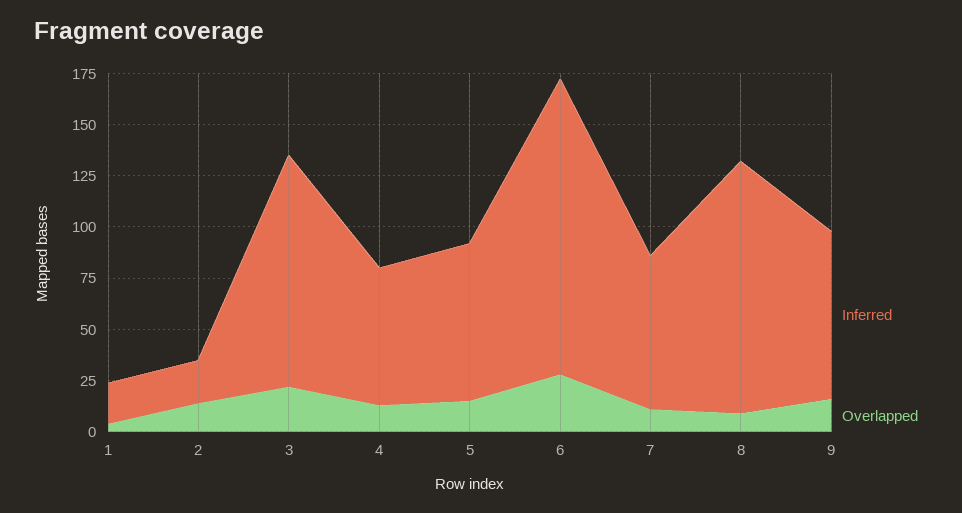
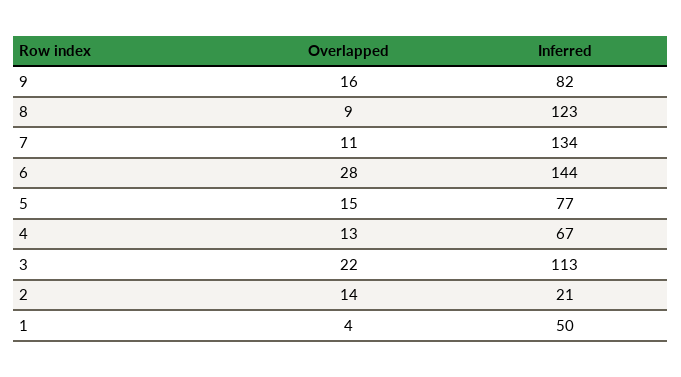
  {
    "Inferred": {
-     "1": 20,
+     "1": 50,
      "2": 21,
      "3": 113,
      "4": 67,
      "5": 77,
      "6": 144,
-     "7": 75,
+     "7": 134,
      "8": 123,
      "9": 82
    },
    "Overlapped": {
      "1": 4,
      "2": 14,
      "3": 22,
      "4": 13,
      "5": 15,
      "6": 28,
      "7": 11,
      "8": 9,
      "9": 16
    }
  }

